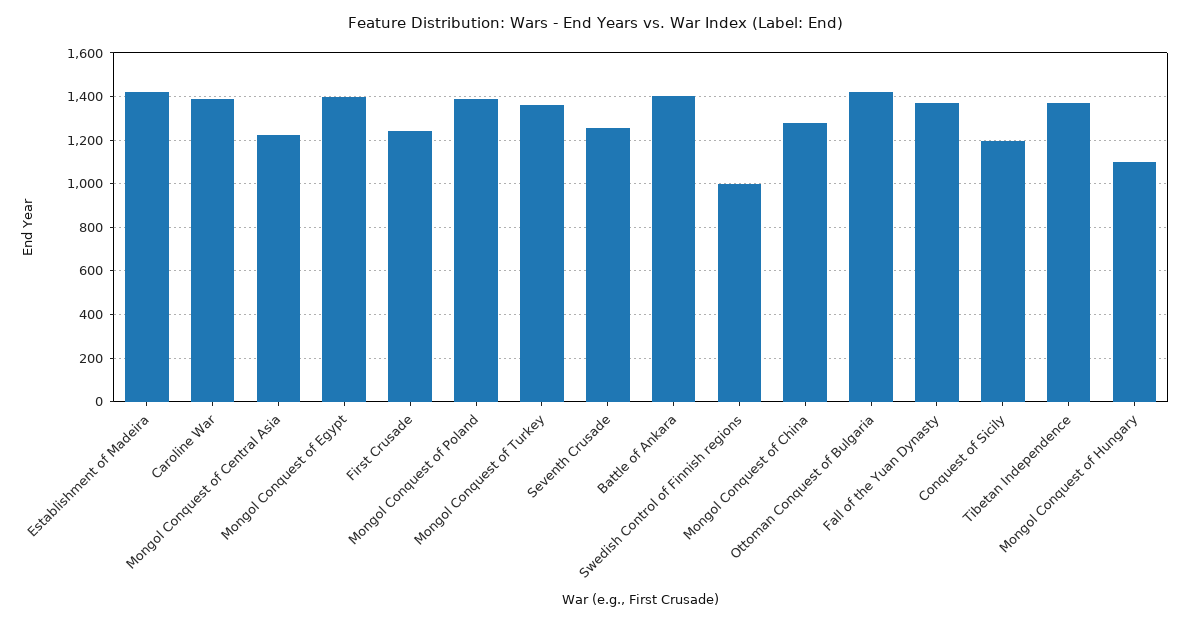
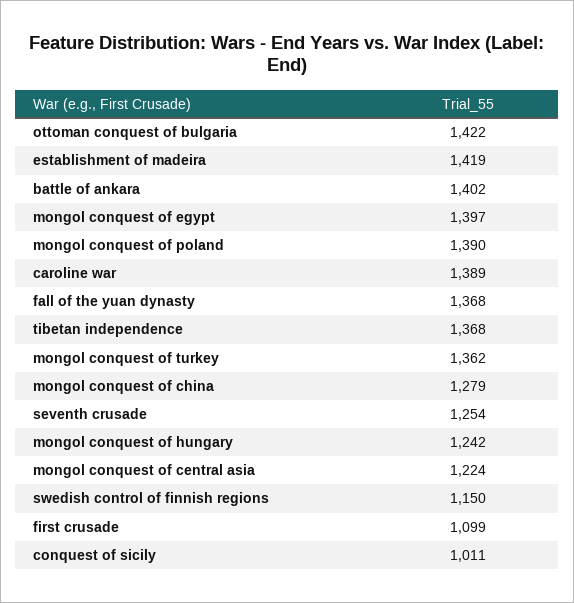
  {
    "Establishment of Madeira": 1419,
    "Caroline War": 1389,
    "Mongol Conquest of Central Asia": 1224,
    "Mongol Conquest of Egypt": 1397,
-   "First Crusade": 1250,
+   "First Crusade": 1099,
    "Mongol Conquest of Poland": 1390,
    "Mongol Conquest of Turkey": 1362,
    "Seventh Crusade": 1254,
    "Battle of Ankara": 1402,
-   "Swedish Control of Finnish regions": 1000,
+   "Swedish Control of Finnish regions": 1150,
    "Mongol Conquest of China": 1279,
    "Ottoman Conquest of Bulgaria": 1422,
    "Fall of the Yuan Dynasty": 1368,
-   "Conquest of Sicily": 1200,
+   "Conquest of Sicily": 1011,
    "Tibetan Independence": 1368,
-   "Mongol Conquest of Hungary": 1100
+   "Mongol Conquest of Hungary": 1242
  }

